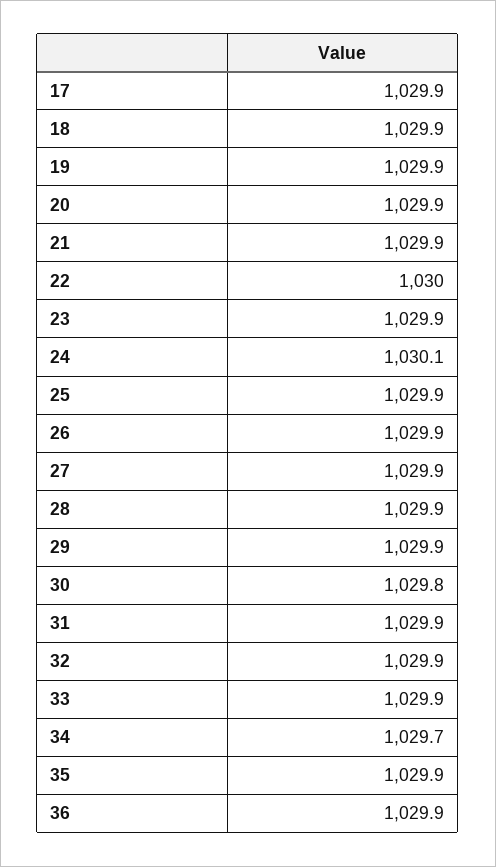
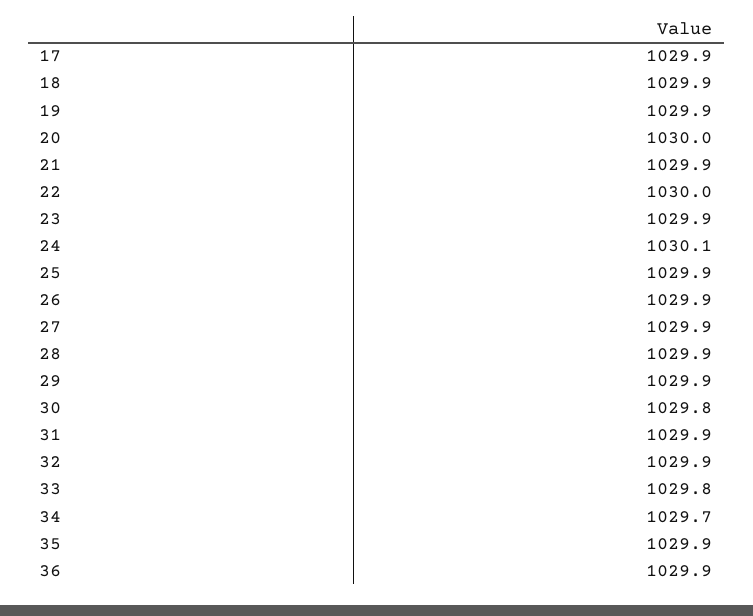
  {
    "17": 1029.9,
    "18": 1029.9,
    "19": 1029.9,
-   "20": 1029.9,
+   "20": 1030,
    "21": 1029.9,
    "22": 1030,
    "23": 1029.9,
    "24": 1030.1,
    "25": 1029.9,
    "26": 1029.9,
    "27": 1029.9,
    "28": 1029.9,
    "29": 1029.9,
    "30": 1029.8,
    "31": 1029.9,
    "32": 1029.9,
-   "33": 1029.9,
+   "33": 1029.8,
    "34": 1029.7,
    "35": 1029.9,
    "36": 1029.9
  }

